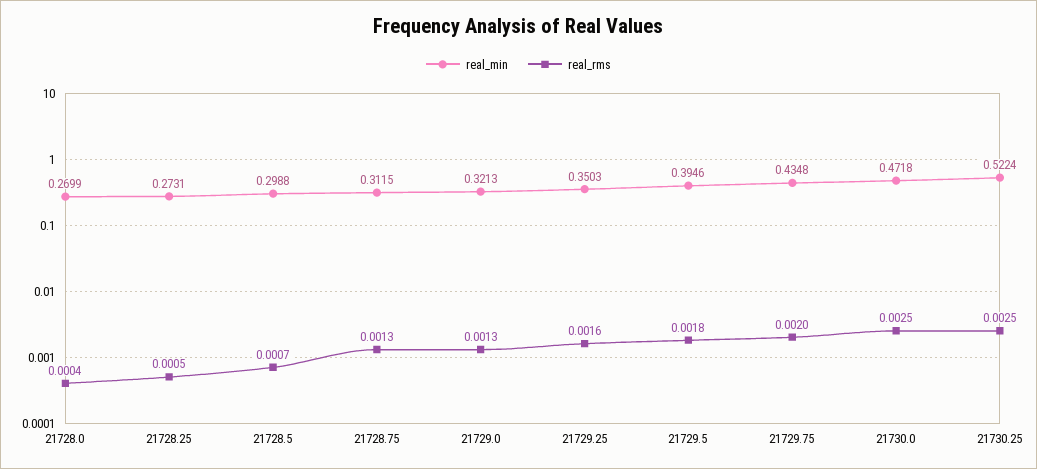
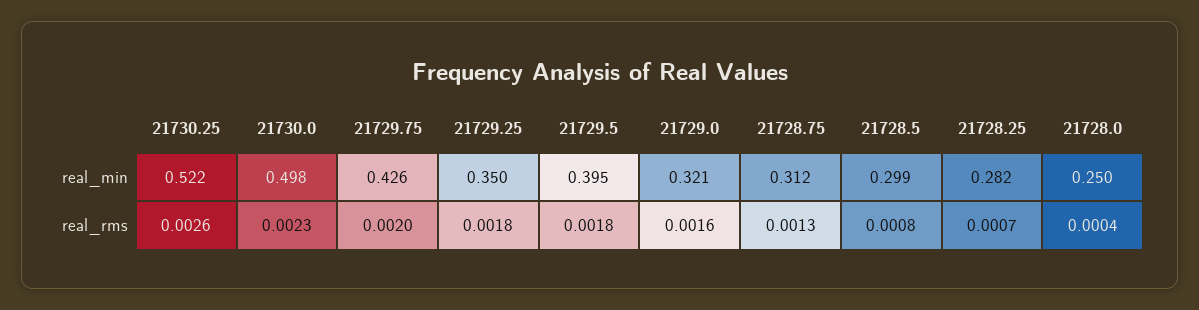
  {
    "real_min": {
-     "21728.0": 0.2699,
+     "21728.0": 0.25,
-     "21728.25": 0.2731,
+     "21728.25": 0.282,
      "21728.5": 0.2988,
      "21728.75": 0.3115,
      "21729.0": 0.3213,
      "21729.25": 0.3503,
      "21729.5": 0.3946,
-     "21729.75": 0.4348,
+     "21729.75": 0.426,
-     "21730.0": 0.4718,
+     "21730.0": 0.498,
      "21730.25": 0.5224
    },
    "real_rms": {
      "21728.0": 0.0004,
-     "21728.25": 0.0005,
+     "21728.25": 0.0007,
-     "21728.5": 0.0007,
+     "21728.5": 0.0008,
      "21728.75": 0.0013,
-     "21729.0": 0.0013,
+     "21729.0": 0.0016,
-     "21729.25": 0.0016,
+     "21729.25": 0.0018,
      "21729.5": 0.0018,
      "21729.75": 0.002,
-     "21730.0": 0.0025,
+     "21730.0": 0.0023,
-     "21730.25": 0.0025
+     "21730.25": 0.0026
    }
  }

